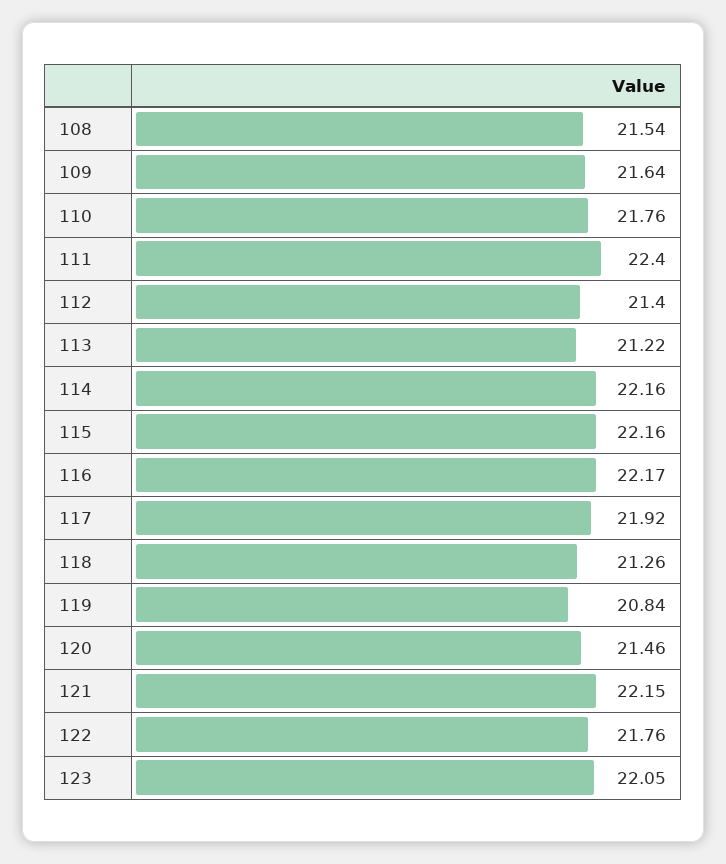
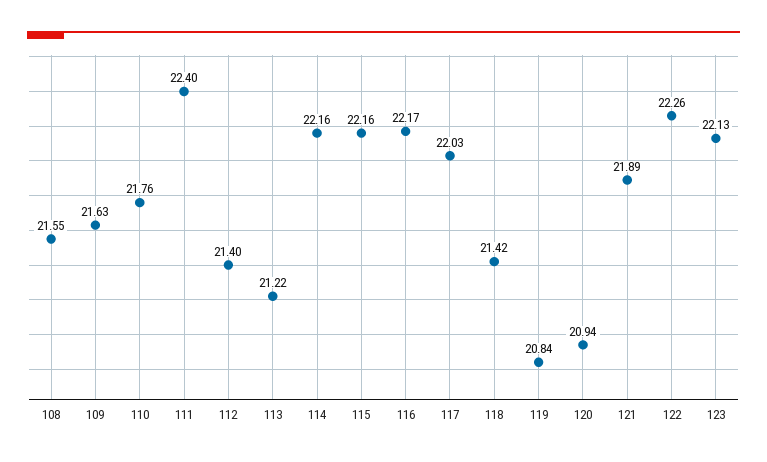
  {
-   "108": 21.54,
+   "108": 21.55,
-   "109": 21.64,
+   "109": 21.63,
    "110": 21.76,
    "111": 22.4,
    "112": 21.4,
    "113": 21.22,
    "114": 22.16,
    "115": 22.16,
    "116": 22.17,
-   "117": 21.92,
+   "117": 22.03,
-   "118": 21.26,
+   "118": 21.42,
    "119": 20.84,
-   "120": 21.46,
+   "120": 20.94,
-   "121": 22.15,
+   "121": 21.89,
-   "122": 21.76,
+   "122": 22.26,
-   "123": 22.05
+   "123": 22.13
  }

